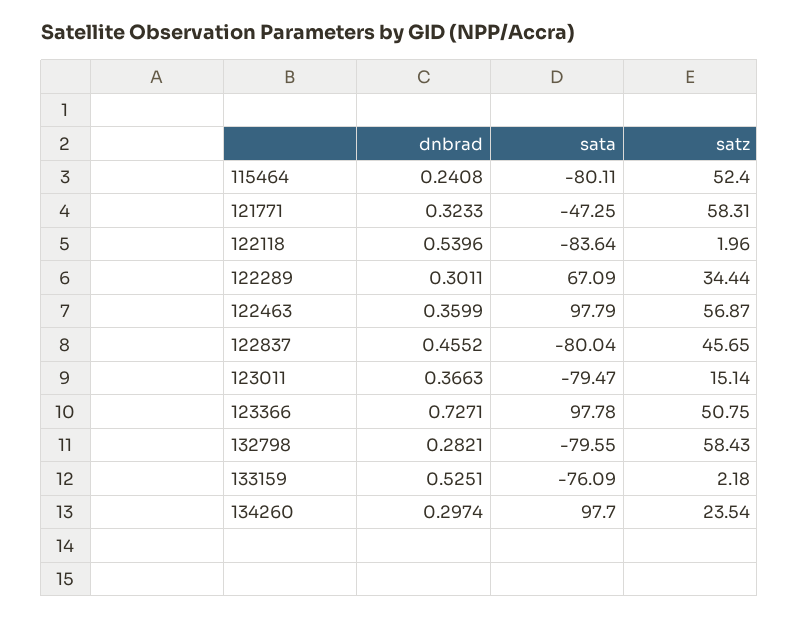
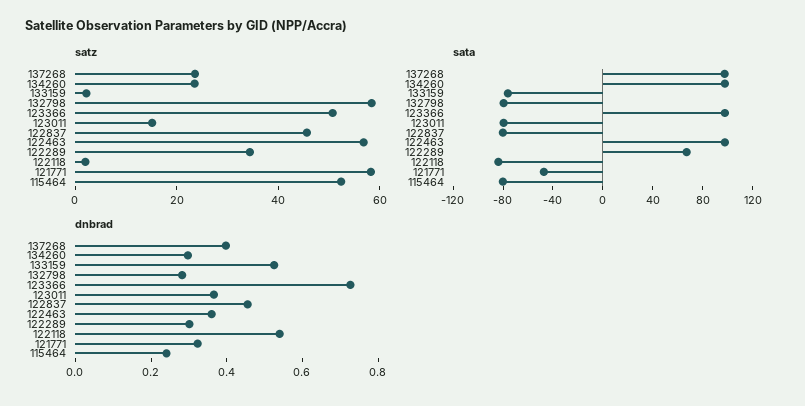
  {
    "dnbrad": {
      "115464": 0.2408,
      "121771": 0.3233,
      "122118": 0.5396,
      "122289": 0.3011,
      "122463": 0.3599,
      "122837": 0.4552,
      "123011": 0.3663,
      "123366": 0.7271,
      "132798": 0.2821,
      "133159": 0.5251,
-     "134260": 0.2974
+     "134260": 0.2974,
+     "137268": 0.4
    },
    "sata": {
      "115464": -80.11,
      "121771": -47.25,
      "122118": -83.64,
      "122289": 67.09,
      "122463": 97.79,
      "122837": -80.04,
      "123011": -79.47,
      "123366": 97.78,
      "132798": -79.55,
      "133159": -76.09,
-     "134260": 97.7
+     "134260": 97.7,
+     "137268": 100
    },
    "satz": {
      "115464": 52.4,
      "121771": 58.31,
      "122118": 1.96,
      "122289": 34.44,
      "122463": 56.87,
      "122837": 45.65,
      "123011": 15.14,
      "123366": 50.75,
      "132798": 58.43,
      "133159": 2.18,
-     "134260": 23.54
+     "134260": 23.54,
+     "137268": 25
    }
  }

